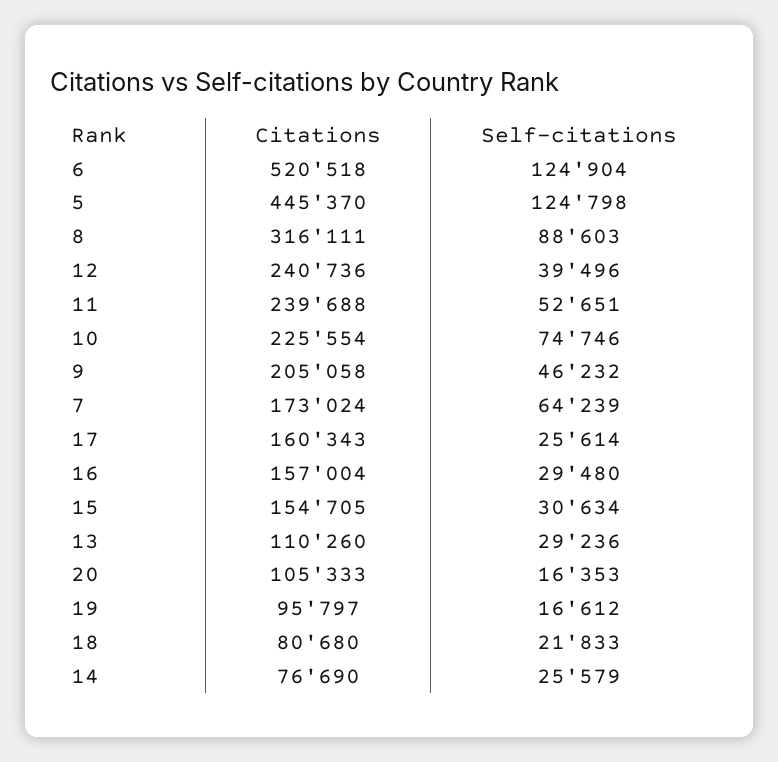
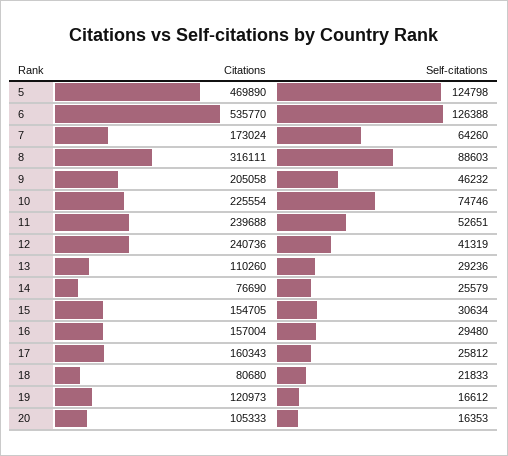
  {
    "Citations": {
-     "6": 520518,
+     "6": 535770,
-     "5": 445370,
+     "5": 469890,
      "8": 316111,
      "12": 240736,
      "11": 239688,
      "10": 225554,
      "9": 205058,
      "7": 173024,
      "17": 160343,
      "16": 157004,
      "15": 154705,
      "13": 110260,
      "20": 105333,
-     "19": 95797,
+     "19": 120973,
      "18": 80680,
      "14": 76690
    },
    "Self-citations": {
-     "6": 124904,
+     "6": 126388,
      "5": 124798,
      "8": 88603,
-     "12": 39496,
+     "12": 41319,
      "11": 52651,
      "10": 74746,
      "9": 46232,
-     "7": 64239,
+     "7": 64260,
-     "17": 25614,
+     "17": 25812,
      "16": 29480,
      "15": 30634,
      "13": 29236,
      "20": 16353,
      "19": 16612,
      "18": 21833,
      "14": 25579
    }
  }

